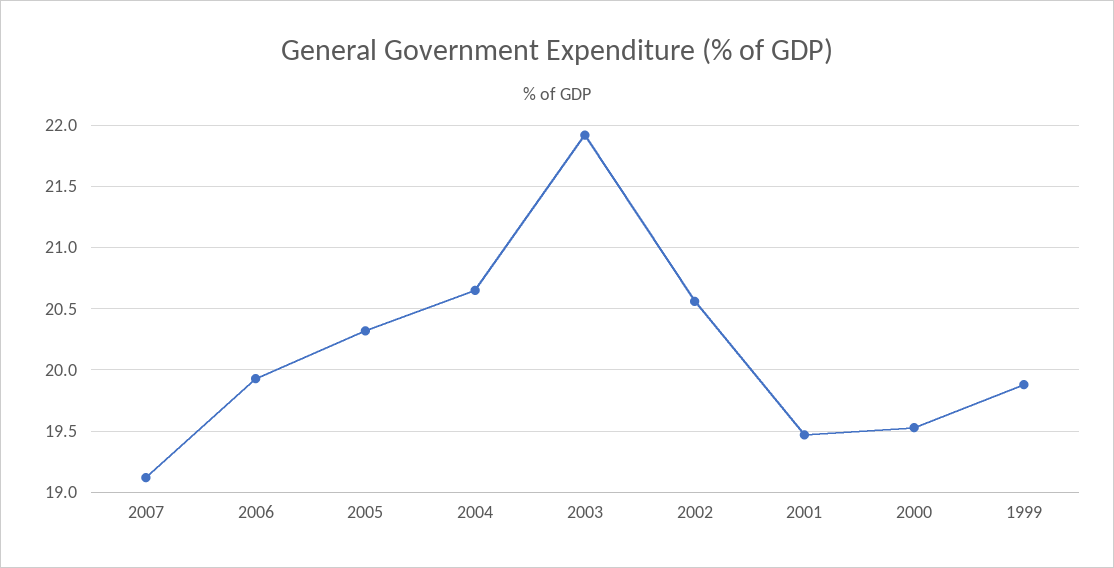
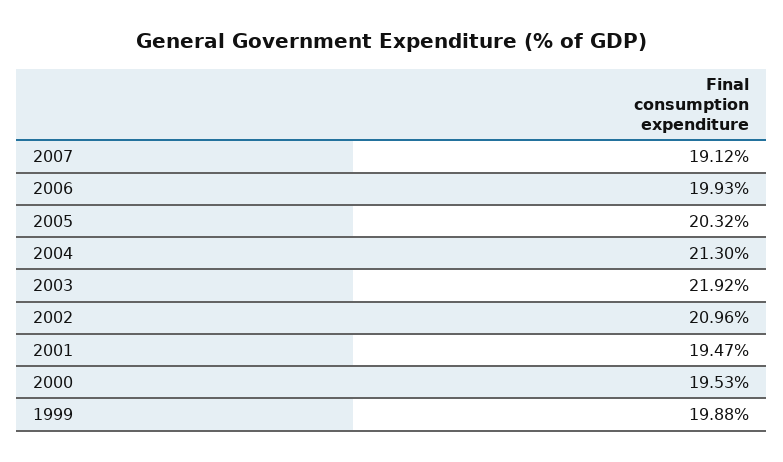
  {
    "2007": 19.12,
    "2006": 19.93,
    "2005": 20.32,
-   "2004": 20.65,
+   "2004": 21.3,
    "2003": 21.92,
-   "2002": 20.55,
+   "2002": 20.96,
    "2001": 19.47,
    "2000": 19.53,
    "1999": 19.88
  }

